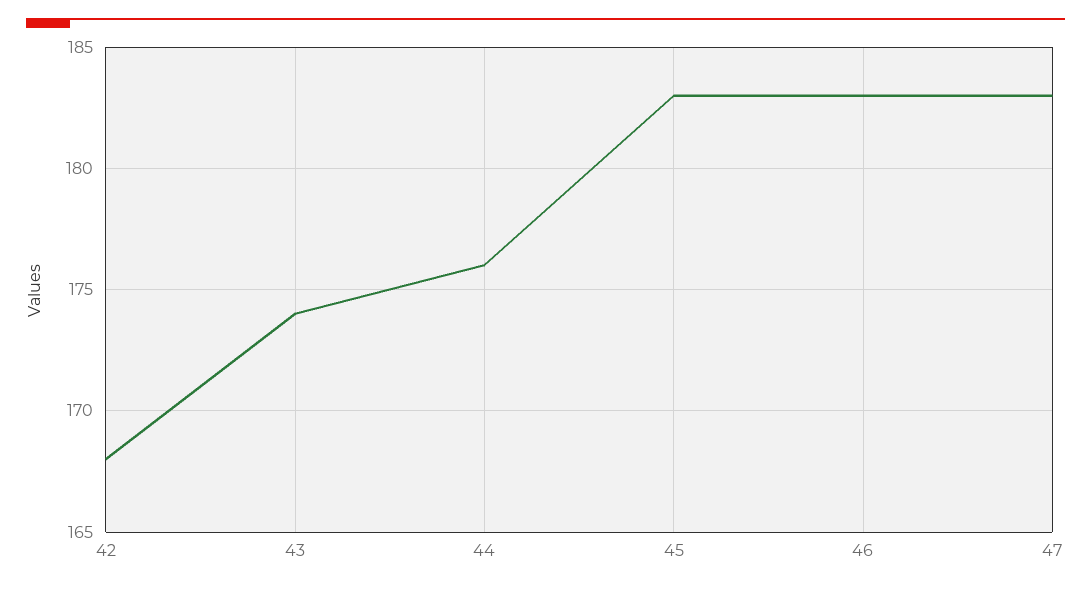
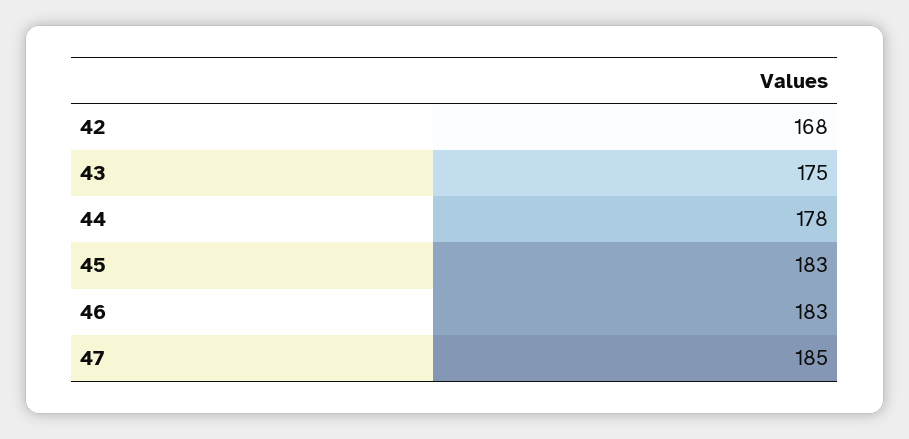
  {
    "42": 168,
-   "43": 174,
+   "43": 175,
-   "44": 176,
+   "44": 178,
    "45": 183,
    "46": 183,
-   "47": 183
+   "47": 185
  }

